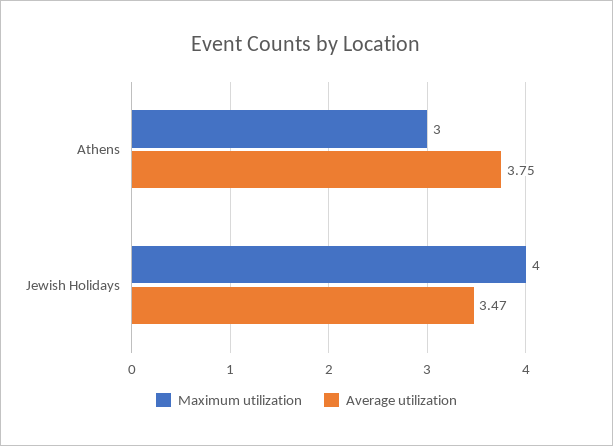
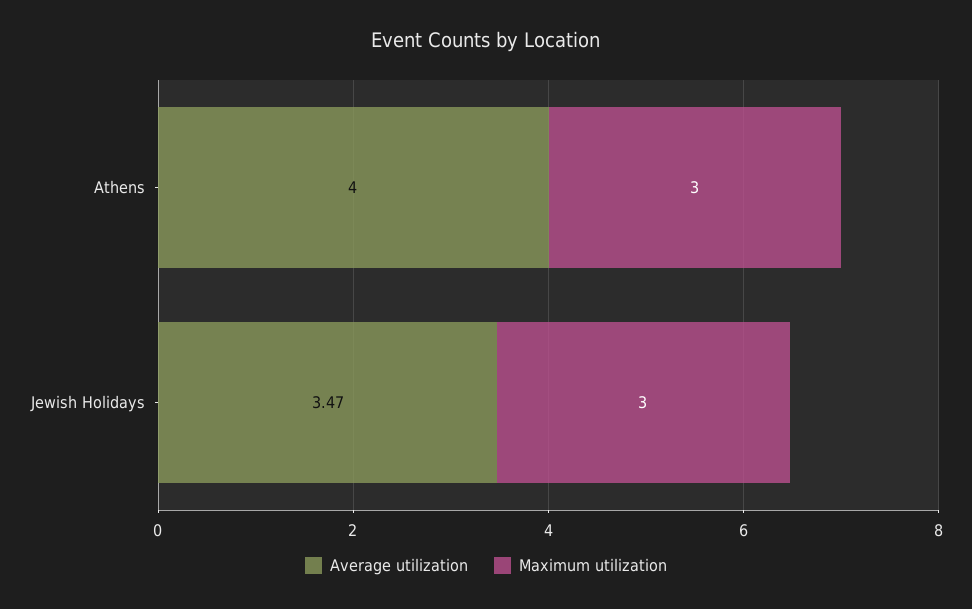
  {
    "Maximum utilization": {
      "Athens": 3,
-     "Jewish Holidays": 4
+     "Jewish Holidays": 3
    },
    "Average utilization": {
-     "Athens": 3.75,
+     "Athens": 4,
      "Jewish Holidays": 3.47
    }
  }

